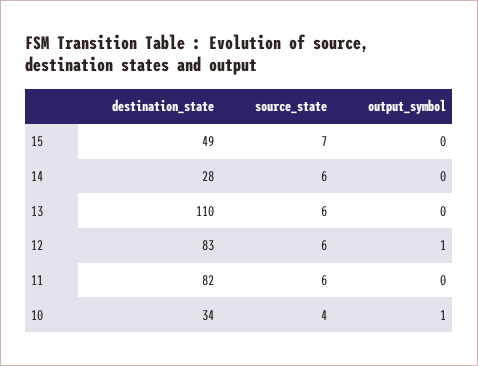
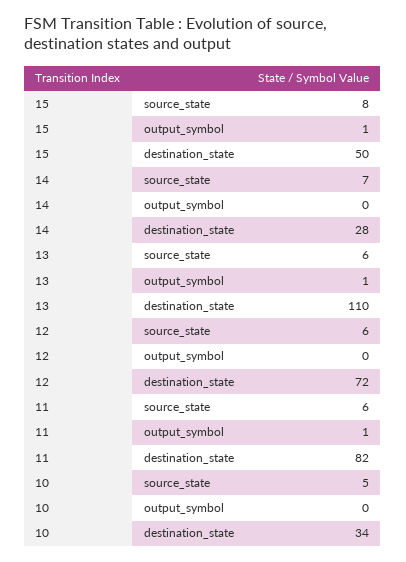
  {
    "destination_state": {
-     "15": 49,
+     "15": 50,
      "14": 28,
      "13": 110,
-     "12": 83,
+     "12": 72,
      "11": 82,
      "10": 34
    },
    "source_state": {
-     "15": 7,
+     "15": 8,
-     "14": 6,
+     "14": 7,
      "13": 6,
      "12": 6,
      "11": 6,
-     "10": 4
+     "10": 5
    },
    "output_symbol": {
-     "15": 0,
+     "15": 1,
      "14": 0,
-     "13": 0,
+     "13": 1,
-     "12": 1,
+     "12": 0,
-     "11": 0,
+     "11": 1,
-     "10": 1
+     "10": 0
    }
  }

